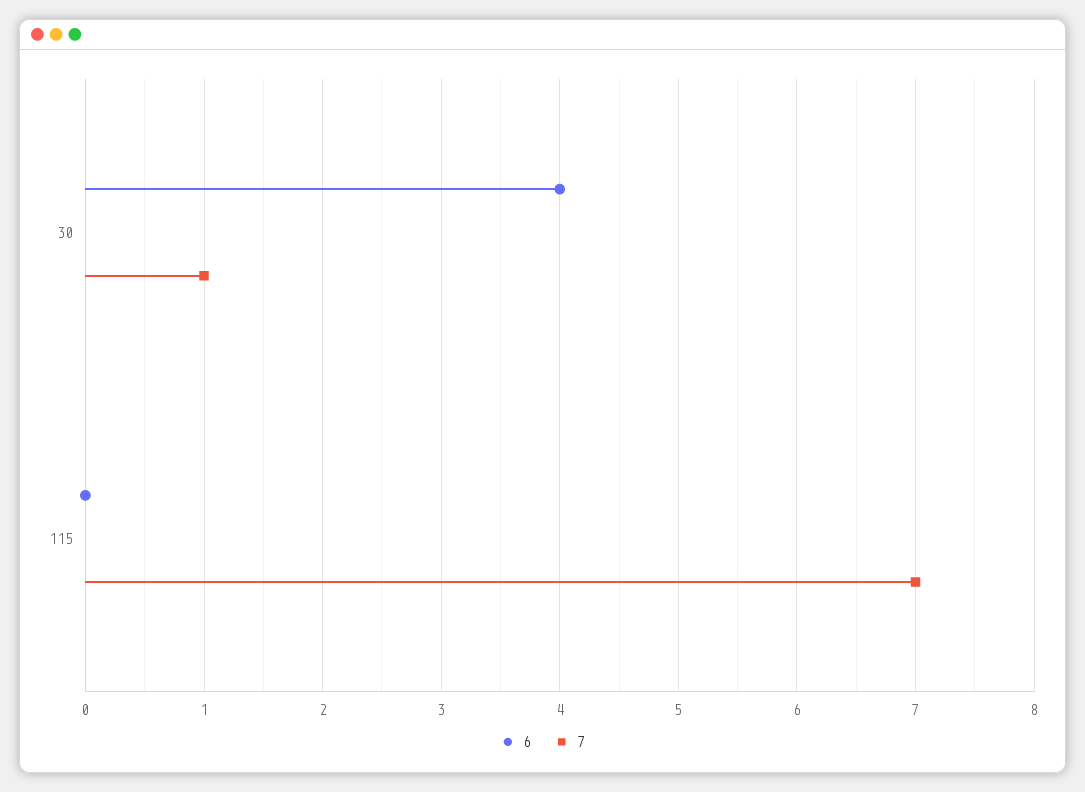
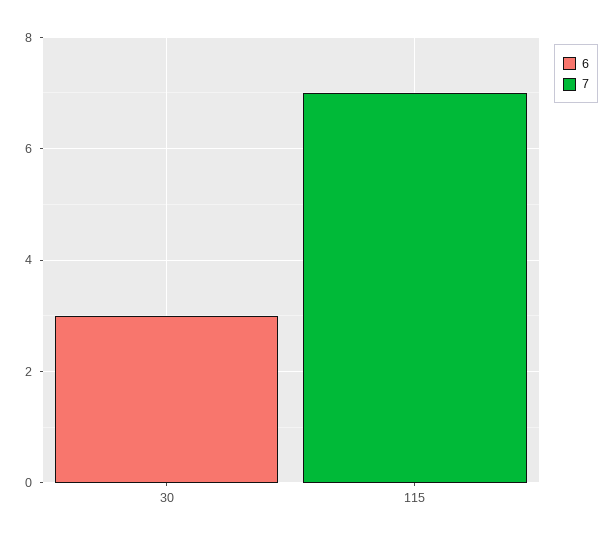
  {
    "6": {
-     "30": 4,
+     "30": 3,
      "115": 0
    },
    "7": {
-     "30": 1,
+     "30": 0,
      "115": 7
    }
  }

